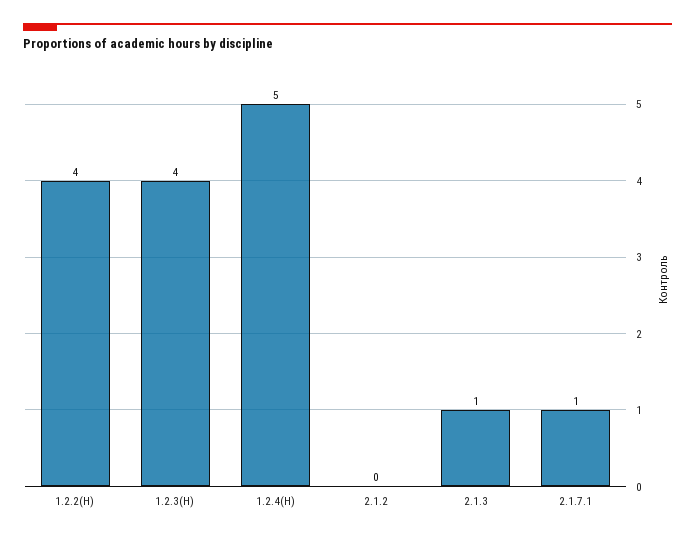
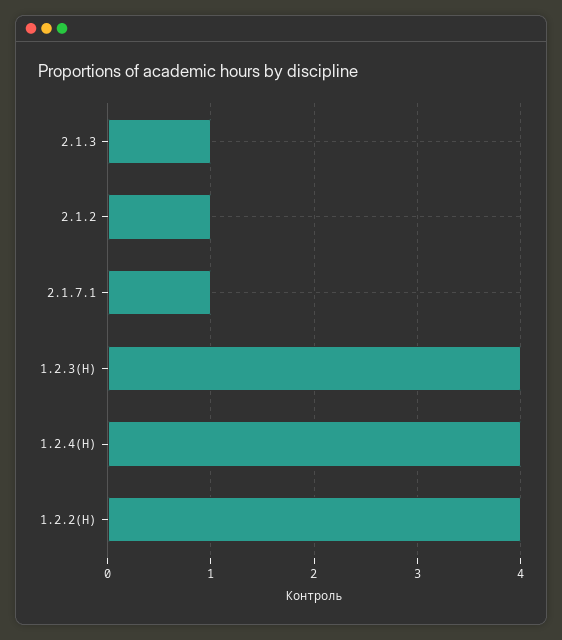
  {
    "1.2.2(Н)": 4,
    "1.2.3(Н)": 4,
-   "1.2.4(Н)": 5,
+   "1.2.4(Н)": 4,
-   "2.1.2": 0,
+   "2.1.2": 1,
    "2.1.3": 1,
    "2.1.7.1": 1
  }

